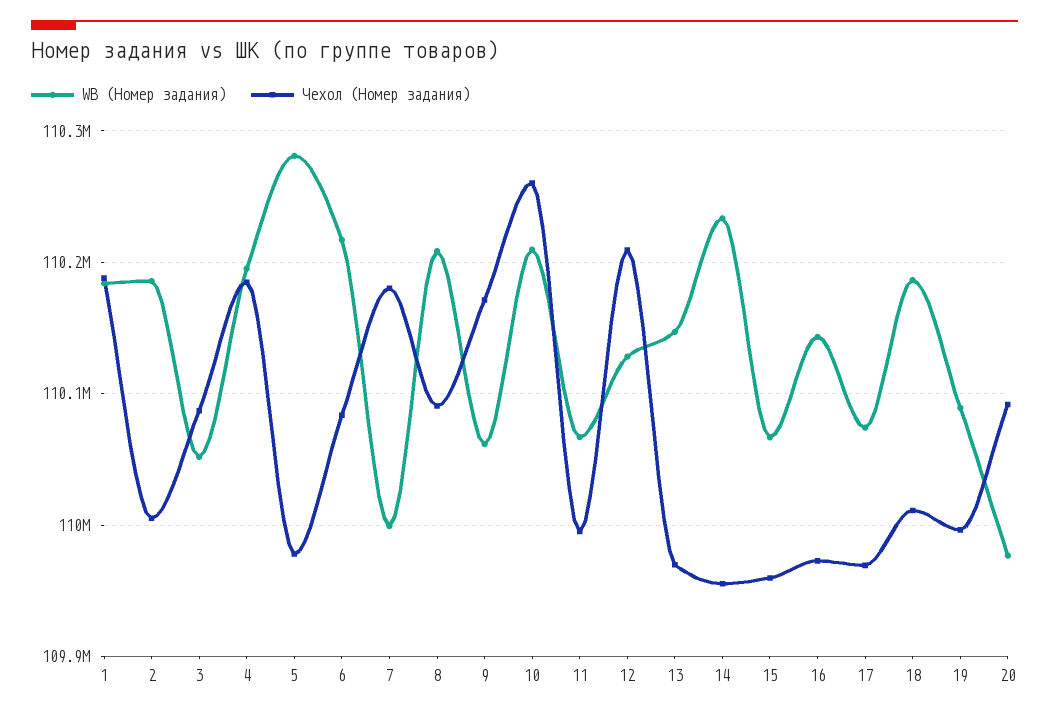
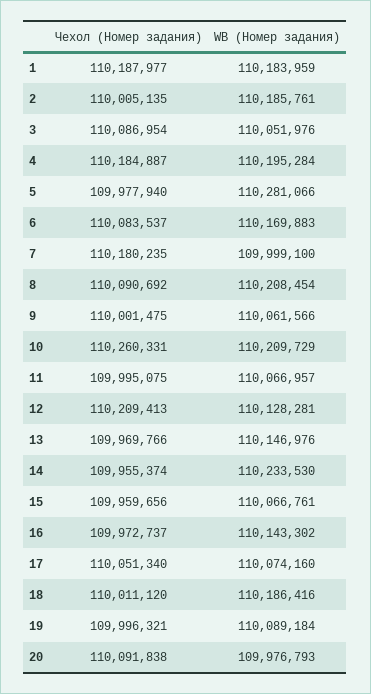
  {
    "WB (Номер задания)": {
      "1": 110183959,
      "2": 110185761,
      "3": 110051976,
      "4": 110195284,
      "5": 110281066,
-     "6": 110220000,
+     "6": 110169883,
      "7": 109999100,
      "8": 110208454,
      "9": 110061566,
      "10": 110209729,
      "11": 110066957,
      "12": 110128281,
      "13": 110146976,
      "14": 110233530,
      "15": 110066761,
      "16": 110143302,
      "17": 110074160,
      "18": 110186416,
      "19": 110089184,
      "20": 109976793
    },
    "Чехол (Номер задания)": {
      "1": 110187977,
      "2": 110005135,
      "3": 110086954,
      "4": 110184887,
      "5": 109977940,
      "6": 110083537,
      "7": 110180235,
      "8": 110090692,
-     "9": 110170000,
+     "9": 110001475,
      "10": 110260331,
      "11": 109995075,
      "12": 110209413,
      "13": 109969766,
      "14": 109955374,
      "15": 109959656,
      "16": 109972737,
-     "17": 109970000,
+     "17": 110051340,
      "18": 110011120,
      "19": 109996321,
      "20": 110091838
    }
  }

